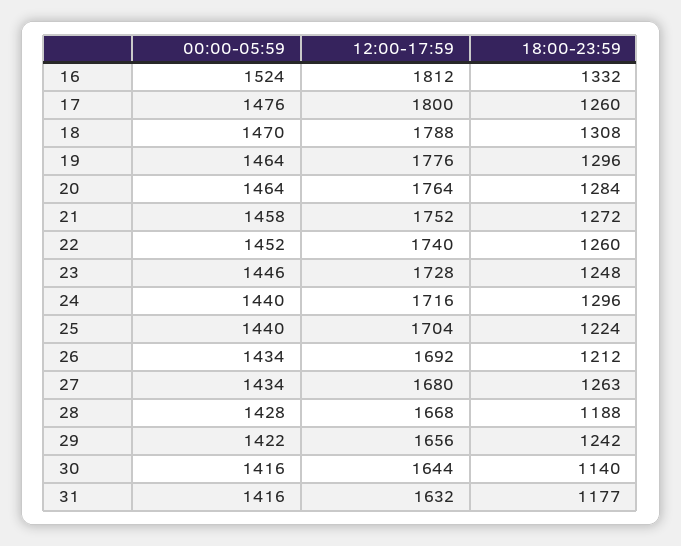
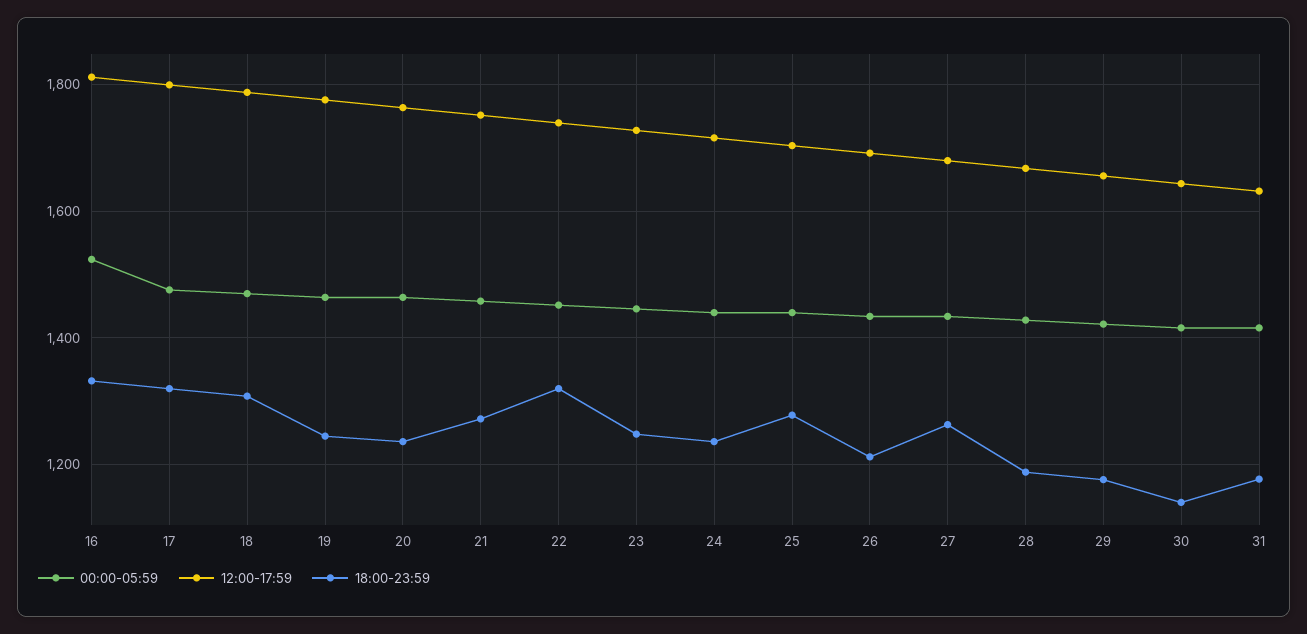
  {
    "00:00-05:59": {
      "16": 1524,
      "17": 1476,
      "18": 1470,
      "19": 1464,
      "20": 1464,
      "21": 1458,
      "22": 1452,
      "23": 1446,
      "24": 1440,
      "25": 1440,
      "26": 1434,
      "27": 1434,
      "28": 1428,
      "29": 1422,
      "30": 1416,
      "31": 1416
    },
    "12:00-17:59": {
      "16": 1812,
      "17": 1800,
      "18": 1788,
      "19": 1776,
      "20": 1764,
      "21": 1752,
      "22": 1740,
      "23": 1728,
      "24": 1716,
      "25": 1704,
      "26": 1692,
      "27": 1680,
      "28": 1668,
      "29": 1656,
      "30": 1644,
      "31": 1632
    },
    "18:00-23:59": {
      "16": 1332,
-     "17": 1260,
+     "17": 1320,
      "18": 1308,
-     "19": 1296,
+     "19": 1240,
-     "20": 1284,
+     "20": 1240,
      "21": 1272,
-     "22": 1260,
+     "22": 1320,
      "23": 1248,
-     "24": 1296,
+     "24": 1240,
-     "25": 1224,
+     "25": 1280,
      "26": 1212,
      "27": 1263,
      "28": 1188,
-     "29": 1242,
+     "29": 1180,
      "30": 1140,
      "31": 1177
    }
  }

